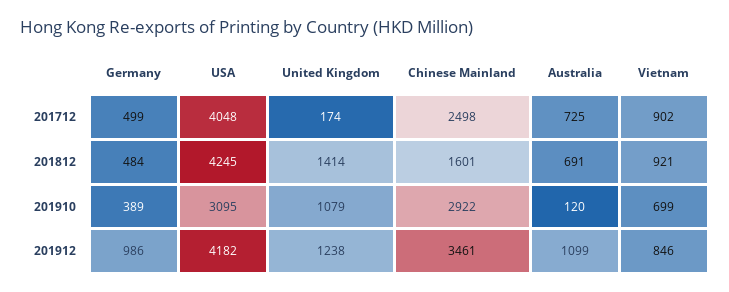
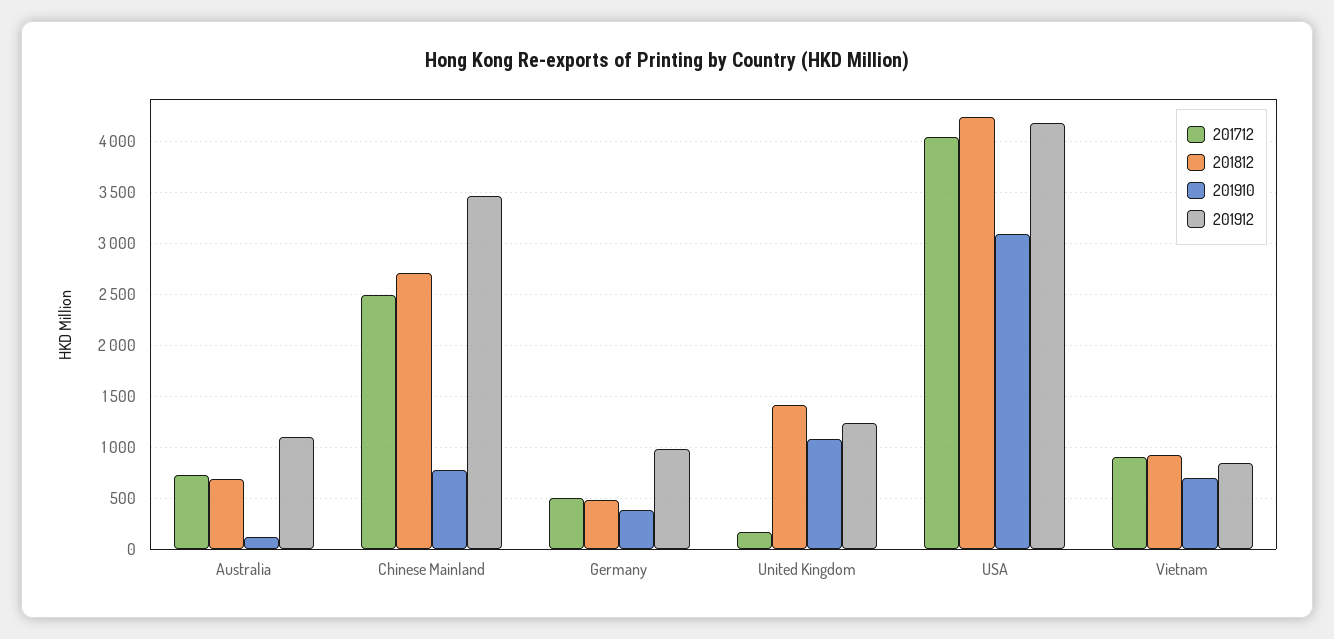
  {
    "201712": {
      "Germany": 499,
      "USA": 4048,
      "United Kingdom": 174,
      "Chinese Mainland": 2498,
      "Australia": 725,
      "Vietnam": 902
    },
    "201812": {
      "Germany": 484,
      "USA": 4245,
      "United Kingdom": 1414,
-     "Chinese Mainland": 1601,
+     "Chinese Mainland": 2700,
      "Australia": 691,
      "Vietnam": 921
    },
    "201910": {
      "Germany": 389,
      "USA": 3095,
      "United Kingdom": 1079,
-     "Chinese Mainland": 2922,
+     "Chinese Mainland": 800,
      "Australia": 120,
      "Vietnam": 699
    },
    "201912": {
      "Germany": 986,
      "USA": 4182,
      "United Kingdom": 1238,
      "Chinese Mainland": 3461,
      "Australia": 1099,
      "Vietnam": 846
    }
  }

